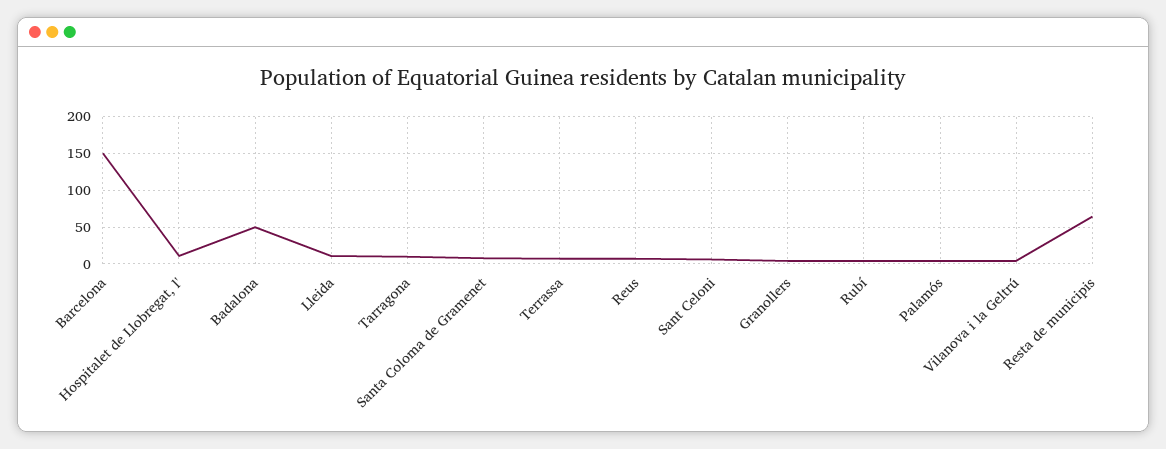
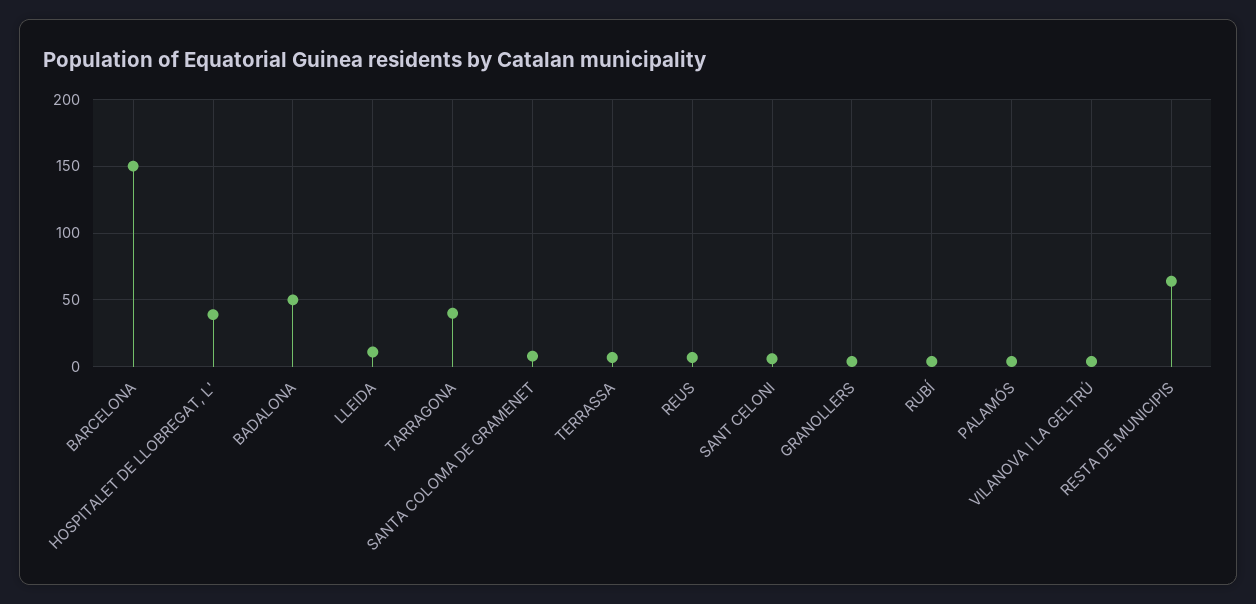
  {
    "Barcelona": 150,
-   "Hospitalet de Llobregat, l'": 10,
+   "Hospitalet de Llobregat, l'": 40,
    "Badalona": 50,
    "Lleida": 10,
-   "Tarragona": 10,
+   "Tarragona": 40,
    "Santa Coloma de Gramenet": 10,
    "Terrassa": 5,
    "Reus": 5,
    "Sant Celoni": 5,
    "Granollers": 5,
    "Rubí": 5,
    "Palamós": 5,
    "Vilanova i la Geltrú": 5,
    "Resta de municipis": 65
  }

